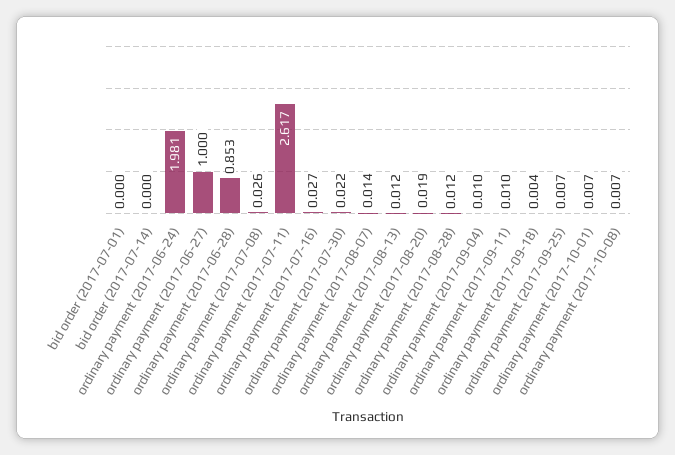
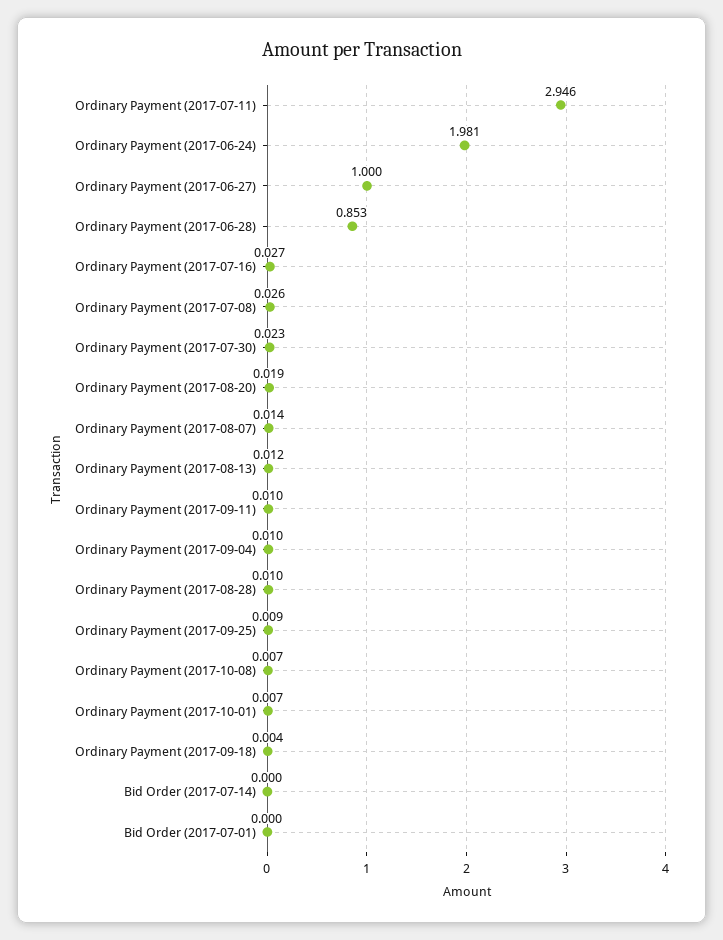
  {
    "bid order (2017-07-01)": 0,
    "bid order (2017-07-14)": 0,
    "ordinary payment (2017-06-24)": 1.981,
    "ordinary payment (2017-06-27)": 1,
    "ordinary payment (2017-06-28)": 0.853,
    "ordinary payment (2017-07-08)": 0.026,
-   "ordinary payment (2017-07-11)": 2.617,
+   "ordinary payment (2017-07-11)": 2.946,
    "ordinary payment (2017-07-16)": 0.027,
-   "ordinary payment (2017-07-30)": 0.022,
+   "ordinary payment (2017-07-30)": 0.023,
    "ordinary payment (2017-08-07)": 0.014,
    "ordinary payment (2017-08-13)": 0.012,
    "ordinary payment (2017-08-20)": 0.019,
-   "ordinary payment (2017-08-28)": 0.012,
+   "ordinary payment (2017-08-28)": 0.01,
    "ordinary payment (2017-09-04)": 0.01,
    "ordinary payment (2017-09-11)": 0.01,
    "ordinary payment (2017-09-18)": 0.004,
-   "ordinary payment (2017-09-25)": 0.007,
+   "ordinary payment (2017-09-25)": 0.009,
    "ordinary payment (2017-10-01)": 0.007,
    "ordinary payment (2017-10-08)": 0.007
  }

